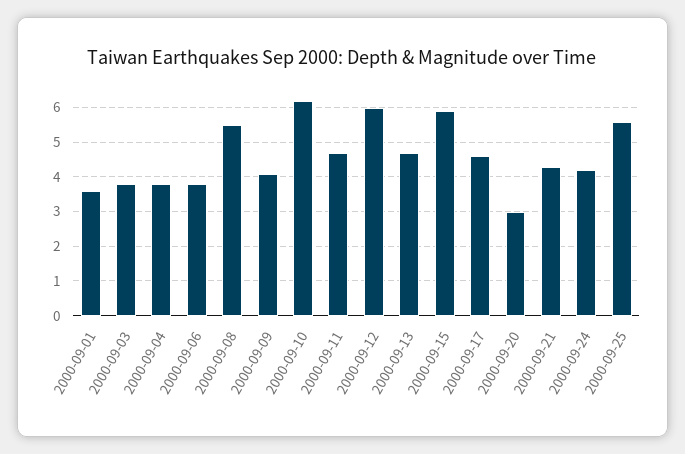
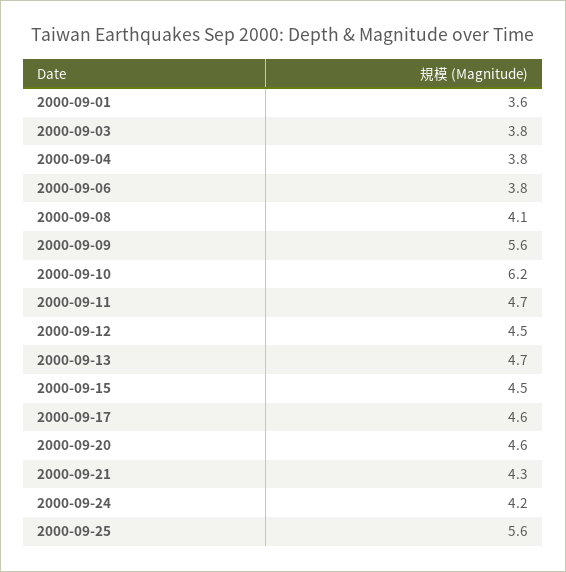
  {
    "2000-09-01": 3.6,
    "2000-09-03": 3.8,
    "2000-09-04": 3.8,
    "2000-09-06": 3.8,
-   "2000-09-08": 5.5,
+   "2000-09-08": 4.1,
-   "2000-09-09": 4,
+   "2000-09-09": 5.6,
    "2000-09-10": 6.2,
    "2000-09-11": 4.7,
-   "2000-09-12": 6,
+   "2000-09-12": 4.5,
    "2000-09-13": 4.7,
-   "2000-09-15": 6,
+   "2000-09-15": 4.5,
    "2000-09-17": 4.6,
-   "2000-09-20": 3,
+   "2000-09-20": 4.6,
    "2000-09-21": 4.3,
    "2000-09-24": 4.2,
    "2000-09-25": 5.6
  }

